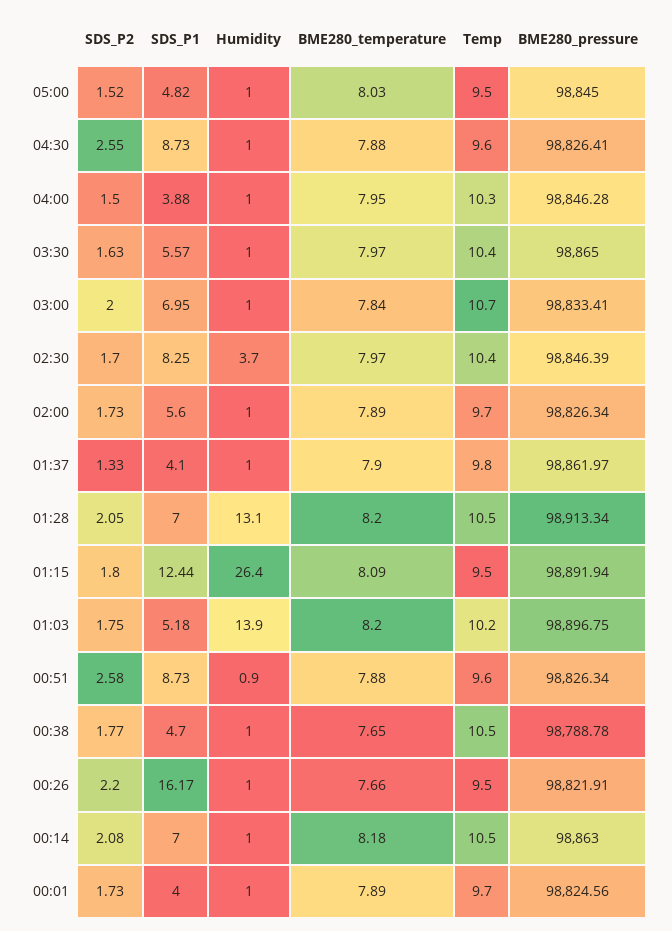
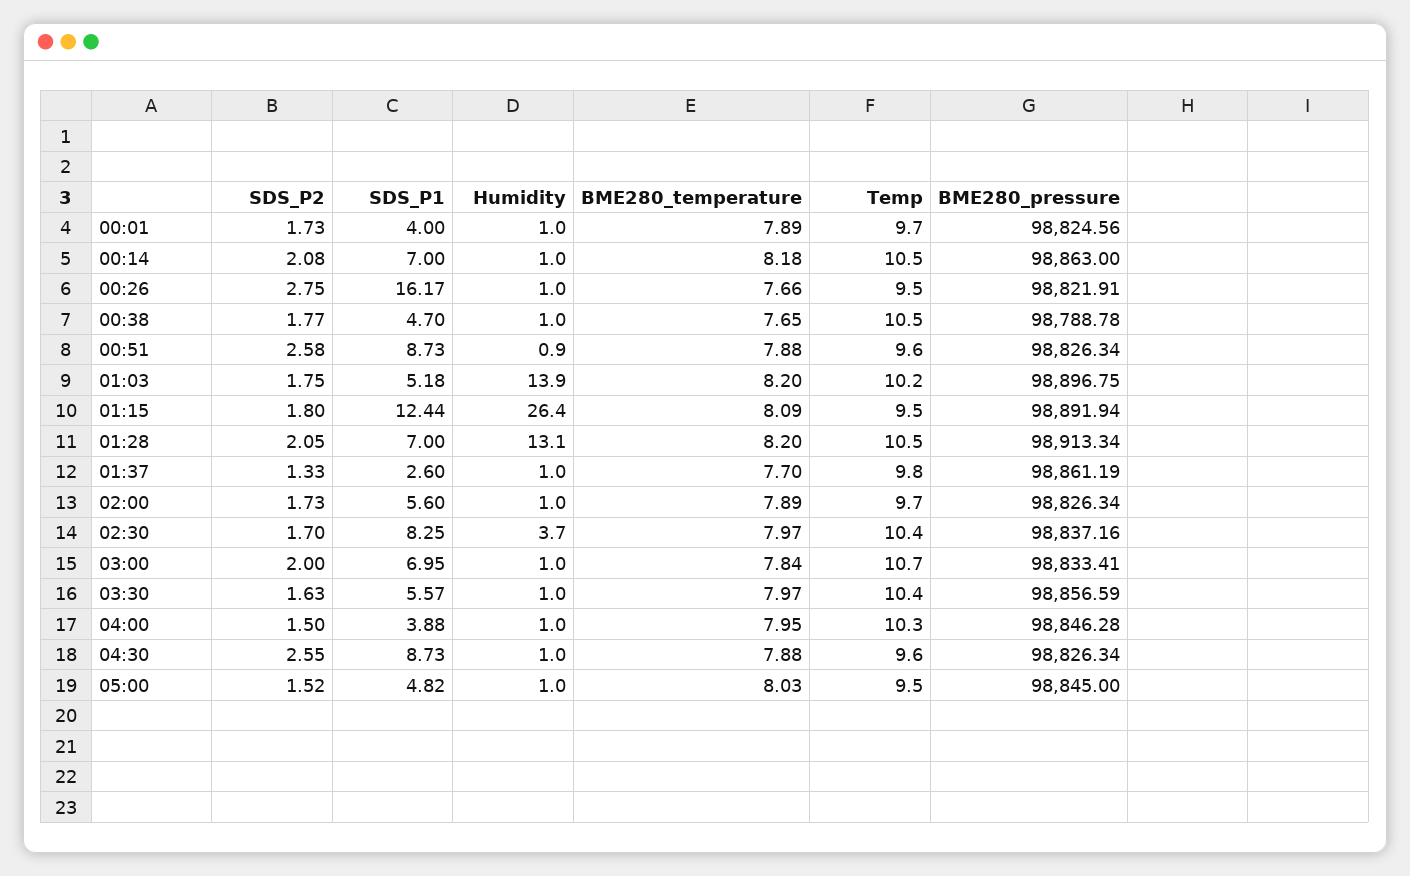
  {
    "SDS_P2": {
      "05:00": 1.52,
      "04:30": 2.55,
      "04:00": 1.5,
      "03:30": 1.63,
      "03:00": 2,
      "02:30": 1.7,
      "02:00": 1.73,
      "01:37": 1.33,
      "01:28": 2.05,
      "01:15": 1.8,
      "01:03": 1.75,
      "00:51": 2.58,
      "00:38": 1.77,
-     "00:26": 2.2,
+     "00:26": 2.75,
      "00:14": 2.08,
      "00:01": 1.73
    },
    "SDS_P1": {
      "05:00": 4.82,
      "04:30": 8.73,
      "04:00": 3.88,
      "03:30": 5.57,
      "03:00": 6.95,
      "02:30": 8.25,
      "02:00": 5.6,
-     "01:37": 4.1,
+     "01:37": 2.6,
      "01:28": 7,
      "01:15": 12.44,
      "01:03": 5.18,
      "00:51": 8.73,
      "00:38": 4.7,
      "00:26": 16.17,
      "00:14": 7,
      "00:01": 4
    },
    "Humidity": {
      "05:00": 1,
      "04:30": 1,
      "04:00": 1,
      "03:30": 1,
      "03:00": 1,
      "02:30": 3.7,
      "02:00": 1,
      "01:37": 1,
      "01:28": 13.1,
      "01:15": 26.4,
      "01:03": 13.9,
      "00:51": 0.9,
      "00:38": 1,
      "00:26": 1,
      "00:14": 1,
      "00:01": 1
    },
    "BME280_temperature": {
      "05:00": 8.03,
      "04:30": 7.88,
      "04:00": 7.95,
      "03:30": 7.97,
      "03:00": 7.84,
      "02:30": 7.97,
      "02:00": 7.89,
-     "01:37": 7.9,
+     "01:37": 7.7,
      "01:28": 8.2,
      "01:15": 8.09,
      "01:03": 8.2,
      "00:51": 7.88,
      "00:38": 7.65,
      "00:26": 7.66,
      "00:14": 8.18,
      "00:01": 7.89
    },
    "Temp": {
      "05:00": 9.5,
      "04:30": 9.6,
      "04:00": 10.3,
      "03:30": 10.4,
      "03:00": 10.7,
      "02:30": 10.4,
      "02:00": 9.7,
      "01:37": 9.8,
      "01:28": 10.5,
      "01:15": 9.5,
      "01:03": 10.2,
      "00:51": 9.6,
      "00:38": 10.5,
      "00:26": 9.5,
      "00:14": 10.5,
      "00:01": 9.7
    },
    "BME280_pressure": {
      "05:00": 98845,
-     "04:30": 98826.41,
+     "04:30": 98826.34,
      "04:00": 98846.28,
-     "03:30": 98865,
+     "03:30": 98856.59,
      "03:00": 98833.41,
-     "02:30": 98846.39,
+     "02:30": 98837.16,
      "02:00": 98826.34,
-     "01:37": 98861.97,
+     "01:37": 98861.19,
      "01:28": 98913.34,
      "01:15": 98891.94,
      "01:03": 98896.75,
      "00:51": 98826.34,
      "00:38": 98788.78,
      "00:26": 98821.91,
      "00:14": 98863,
      "00:01": 98824.56
    }
  }

